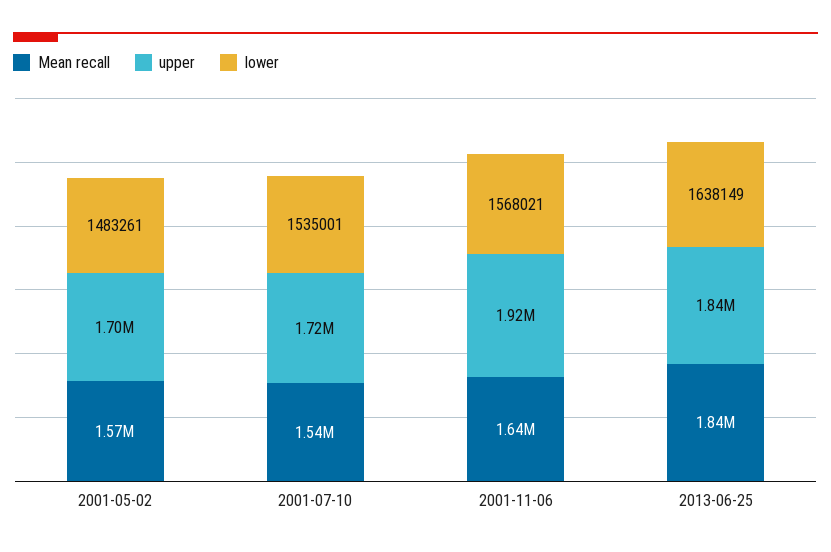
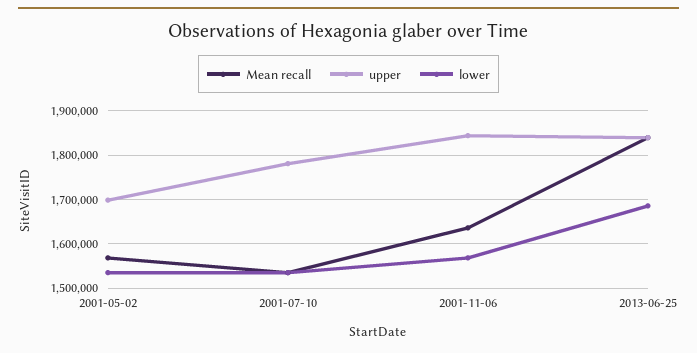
  {
    "Mean recall": {
      "2001-05-02": 1570000,
      "2001-07-10": 1540000,
      "2001-11-06": 1640000,
      "2013-06-25": 1840000
    },
    "upper": {
      "2001-05-02": 1700000,
-     "2001-07-10": 1720000,
+     "2001-07-10": 1780000,
-     "2001-11-06": 1920000,
+     "2001-11-06": 1840000,
      "2013-06-25": 1840000
    },
    "lower": {
-     "2001-05-02": 1483261,
+     "2001-05-02": 1540000,
      "2001-07-10": 1535001,
      "2001-11-06": 1568021,
-     "2013-06-25": 1638149
+     "2013-06-25": 1680000
    }
  }

